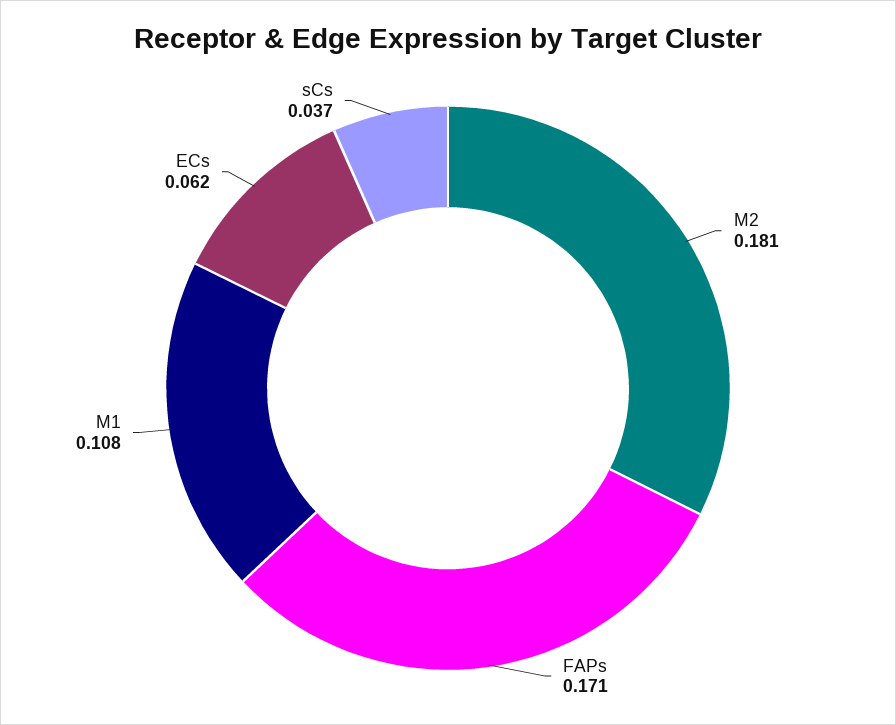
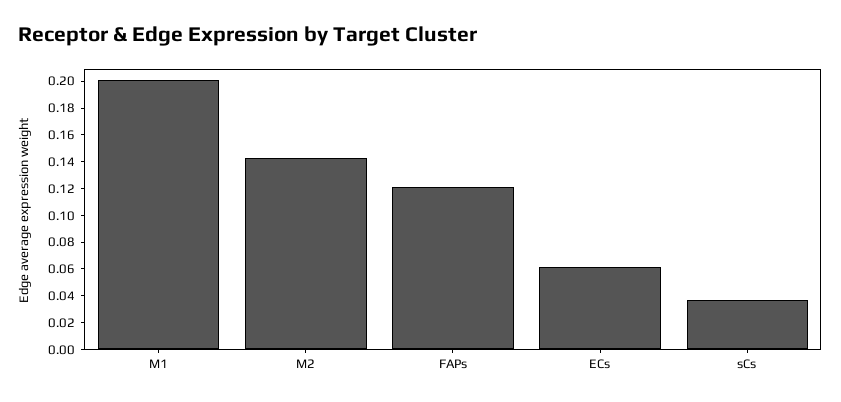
  {
-   "M2": 0.181,
+   "M2": 0.14,
-   "FAPs": 0.171,
+   "FAPs": 0.12,
-   "M1": 0.108,
+   "M1": 0.2,
    "ECs": 0.062,
    "sCs": 0.037
  }

